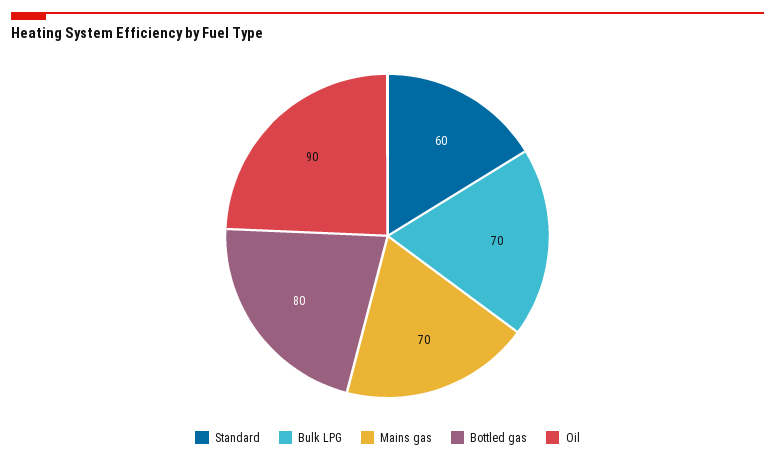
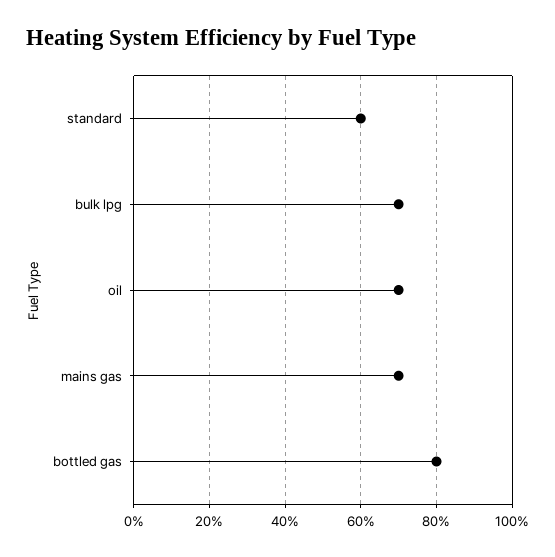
  {
    "Standard": 60,
    "Bulk LPG": 70,
    "Mains gas": 70,
    "Bottled gas": 80,
-   "Oil": 90
+   "Oil": 70
  }

